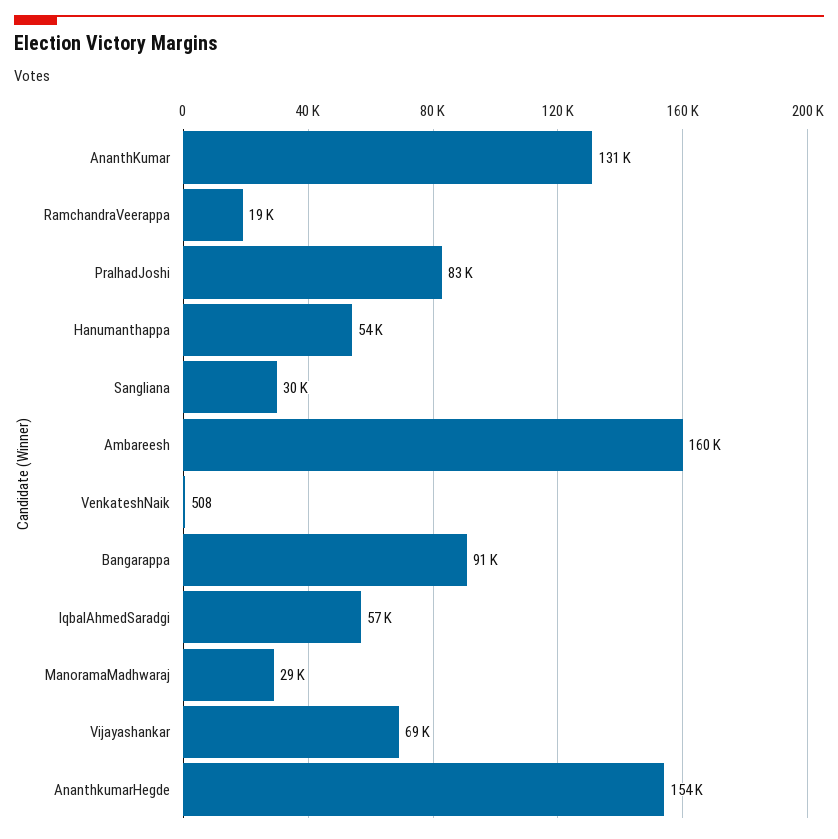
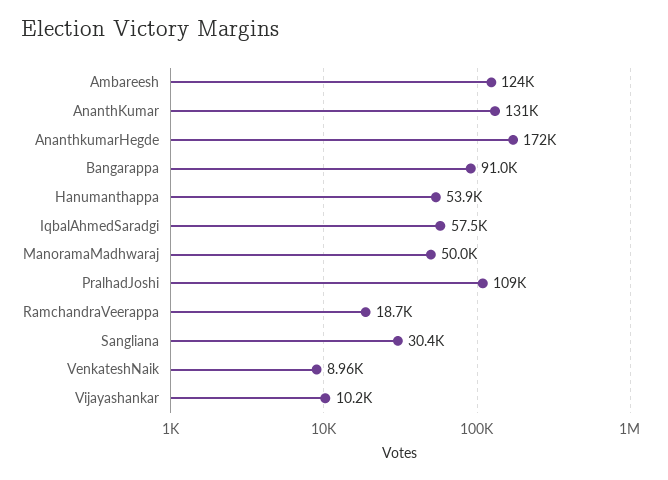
  {
    "AnanthKumar": 131000,
    "RamchandraVeerappa": 18700,
-   "PralhadJoshi": 83000,
+   "PralhadJoshi": 109000,
    "Hanumanthappa": 53900,
    "Sangliana": 30400,
-   "Ambareesh": 160000,
+   "Ambareesh": 124000,
-   "VenkateshNaik": 508,
+   "VenkateshNaik": 8960,
    "Bangarappa": 91000,
    "IqbalAhmedSaradgi": 57500,
-   "ManoramaMadhwaraj": 29000,
+   "ManoramaMadhwaraj": 50000,
-   "Vijayashankar": 69000,
+   "Vijayashankar": 10200,
-   "AnanthkumarHegde": 154000
+   "AnanthkumarHegde": 172000
  }

